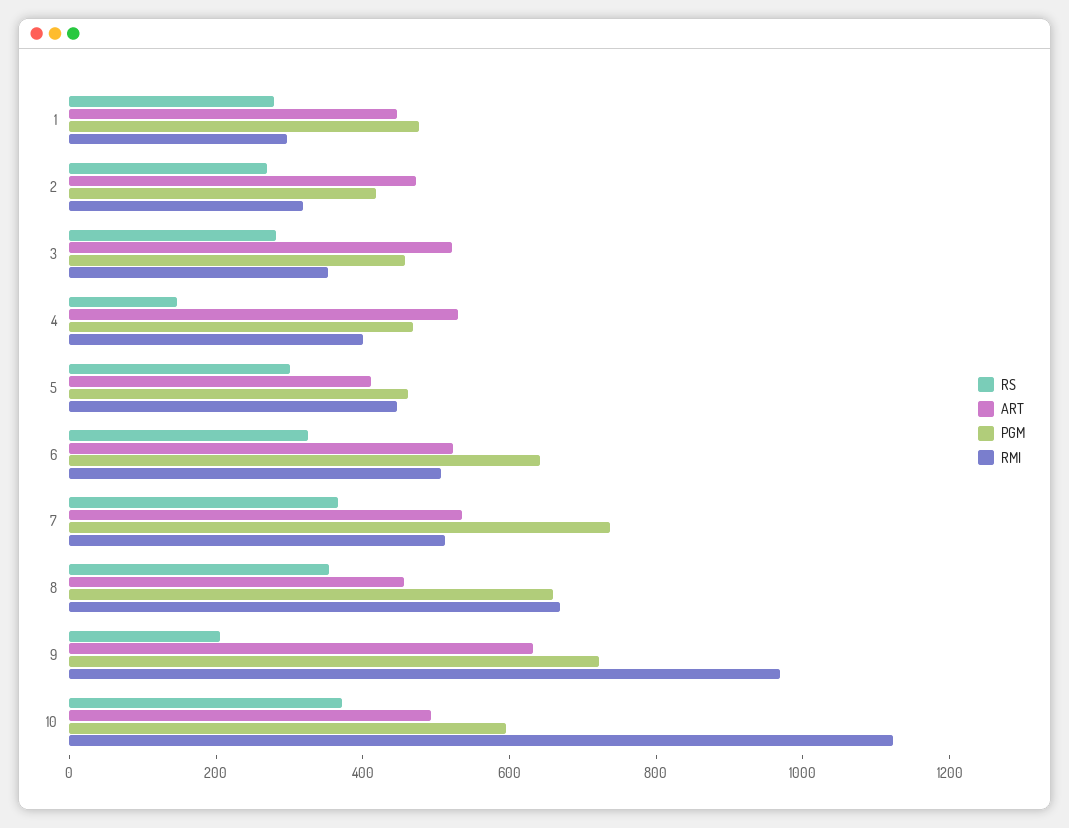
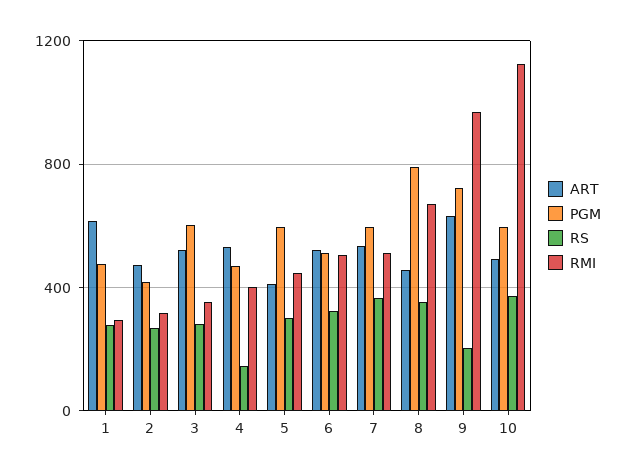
  {
    "RS": {
      "1": 300,
      "2": 250,
      "3": 300,
      "4": 150,
      "5": 300,
      "6": 300,
      "7": 350,
      "8": 350,
      "9": 200,
      "10": 350
    },
    "ART": {
-     "1": 450,
+     "1": 600,
      "2": 450,
      "3": 500,
      "4": 550,
      "5": 400,
      "6": 500,
      "7": 550,
      "8": 450,
      "9": 650,
      "10": 500
    },
    "PGM": {
      "1": 500,
      "2": 400,
-     "3": 450,
+     "3": 600,
      "4": 450,
-     "5": 450,
+     "5": 600,
-     "6": 650,
+     "6": 500,
-     "7": 750,
+     "7": 600,
-     "8": 650,
+     "8": 800,
      "9": 700,
      "10": 600
    },
    "RMI": {
      "1": 300,
      "2": 300,
      "3": 350,
      "4": 400,
      "5": 450,
      "6": 500,
      "7": 500,
      "8": 650,
      "9": 950,
      "10": 1100
    }
  }

